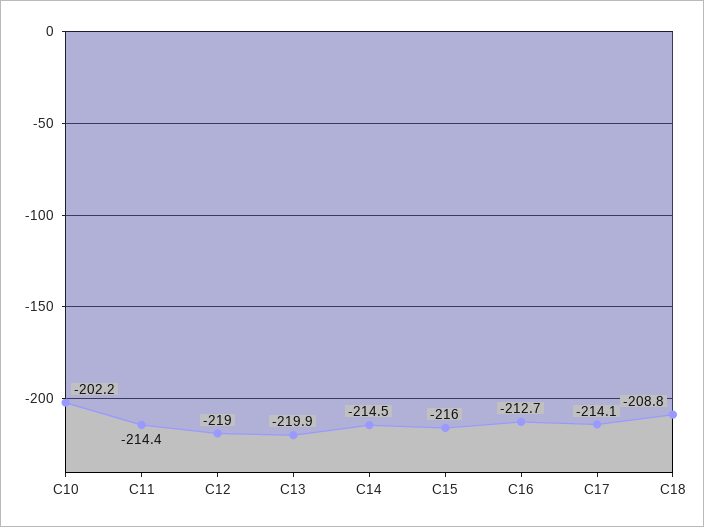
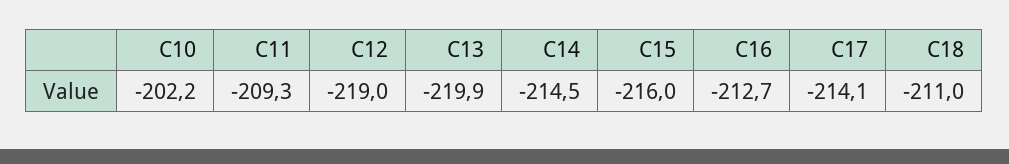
  {
    "C10": -202.2,
-   "C11": -214.4,
+   "C11": -209.3,
    "C12": -219,
    "C13": -219.9,
    "C14": -214.5,
    "C15": -216,
    "C16": -212.7,
    "C17": -214.1,
-   "C18": -208.8
+   "C18": -211
  }

